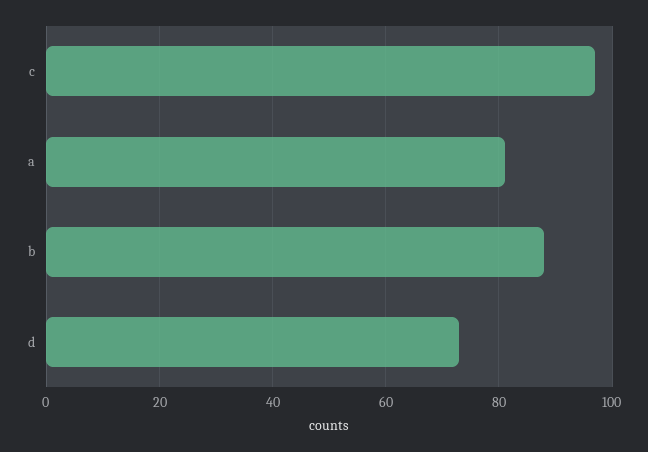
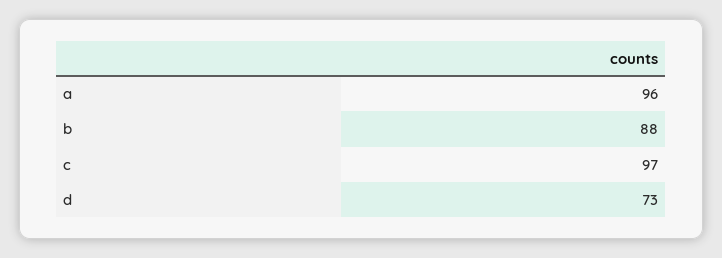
  {
    "c": 97,
-   "a": 80,
+   "a": 96,
    "b": 88,
    "d": 73
  }

